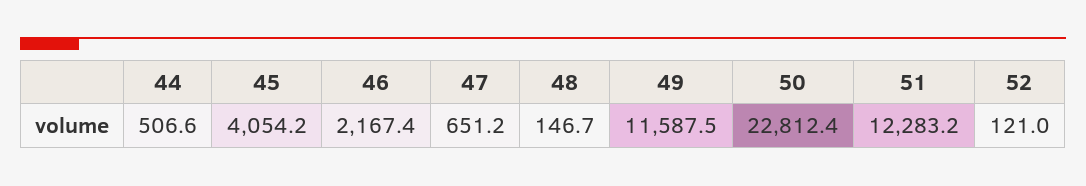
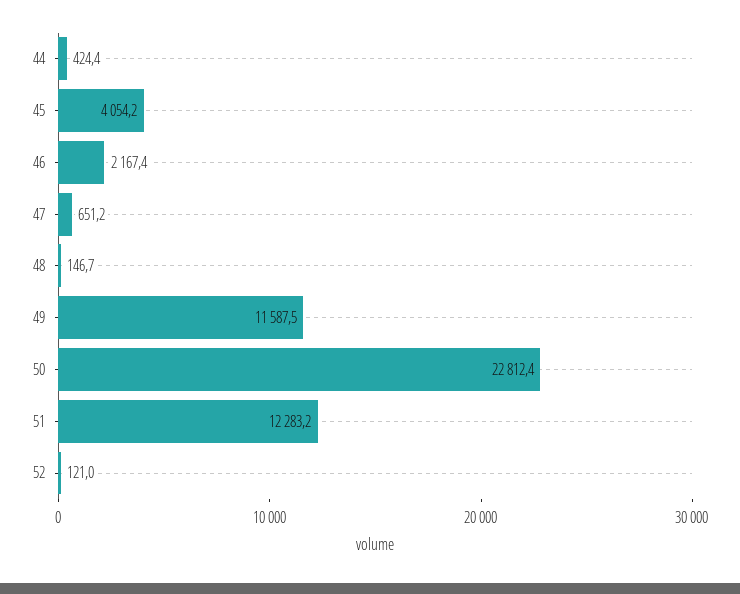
  {
-   "44": 506.6,
+   "44": 424.4,
    "45": 4054.2,
    "46": 2167.4,
    "47": 651.2,
    "48": 146.7,
    "49": 11587.5,
    "50": 22812.4,
    "51": 12283.2,
    "52": 121
  }

